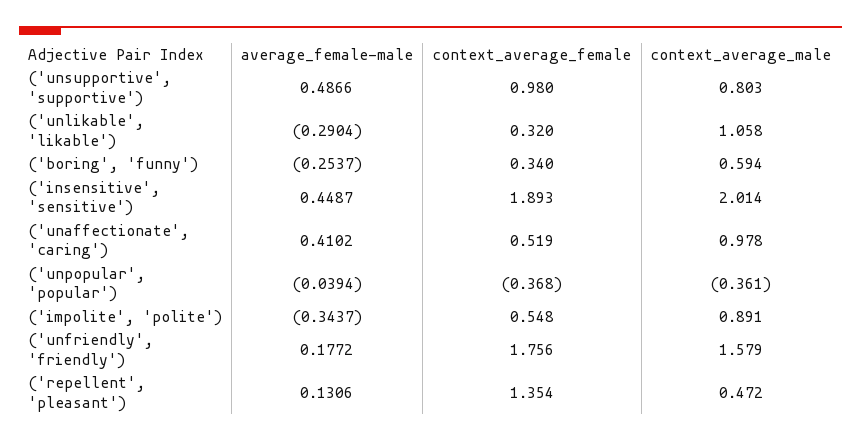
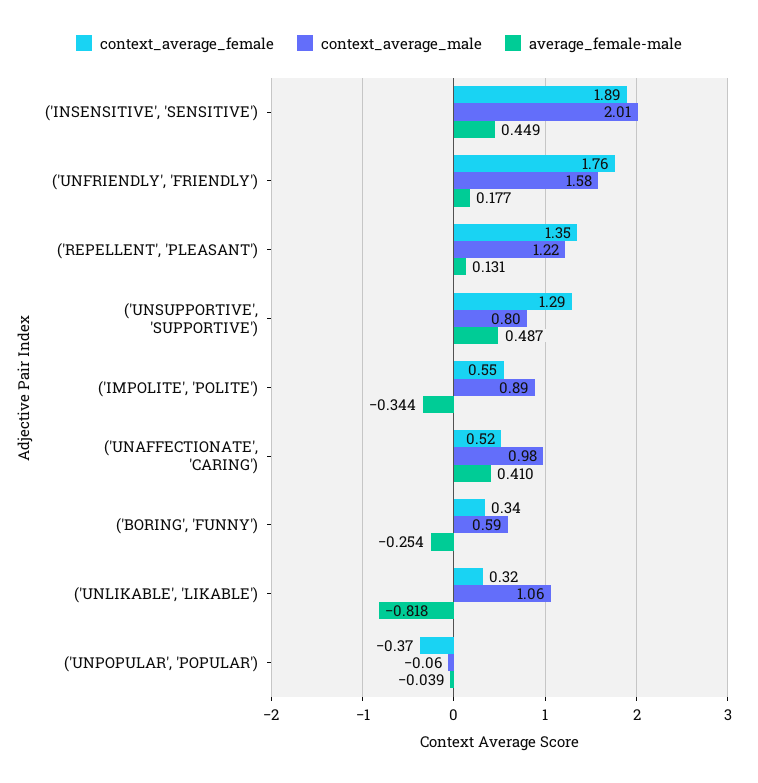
  {
    "average_female-male": {
      "('unsupportive', 'supportive')": 0.4866,
-     "('unlikable', 'likable')": -0.2904,
+     "('unlikable', 'likable')": -0.818,
      "('boring', 'funny')": -0.2537,
      "('insensitive', 'sensitive')": 0.4487,
      "('unaffectionate', 'caring')": 0.4102,
      "('unpopular', 'popular')": -0.0394,
      "('impolite', 'polite')": -0.3437,
      "('unfriendly', 'friendly')": 0.1772,
      "('repellent', 'pleasant')": 0.1306
    },
    "context_average_female": {
-     "('unsupportive', 'supportive')": 0.98,
+     "('unsupportive', 'supportive')": 1.29,
      "('unlikable', 'likable')": 0.32,
      "('boring', 'funny')": 0.34,
      "('insensitive', 'sensitive')": 1.893,
      "('unaffectionate', 'caring')": 0.519,
      "('unpopular', 'popular')": -0.368,
      "('impolite', 'polite')": 0.548,
      "('unfriendly', 'friendly')": 1.756,
      "('repellent', 'pleasant')": 1.354
    },
    "context_average_male": {
      "('unsupportive', 'supportive')": 0.803,
      "('unlikable', 'likable')": 1.058,
      "('boring', 'funny')": 0.594,
      "('insensitive', 'sensitive')": 2.014,
      "('unaffectionate', 'caring')": 0.978,
-     "('unpopular', 'popular')": -0.361,
+     "('unpopular', 'popular')": -0.06,
      "('impolite', 'polite')": 0.891,
      "('unfriendly', 'friendly')": 1.579,
-     "('repellent', 'pleasant')": 0.472
+     "('repellent', 'pleasant')": 1.22
    }
  }

